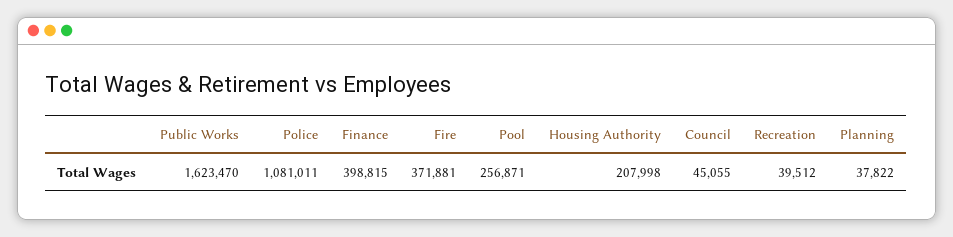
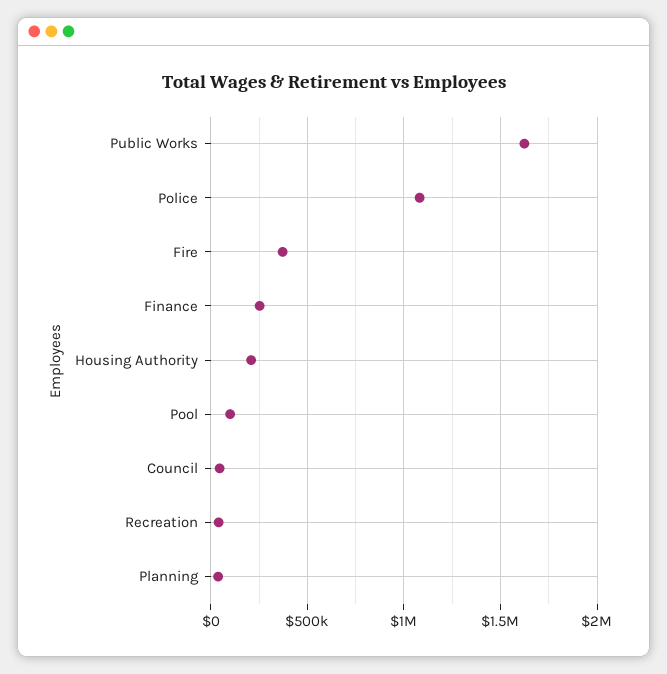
  {
    "Public Works": 1623470,
    "Police": 1081011,
-   "Finance": 398815,
+   "Finance": 250000,
    "Fire": 371881,
-   "Pool": 256871,
+   "Pool": 100000,
    "Housing Authority": 207998,
    "Council": 45055,
    "Recreation": 39512,
    "Planning": 37822
  }

